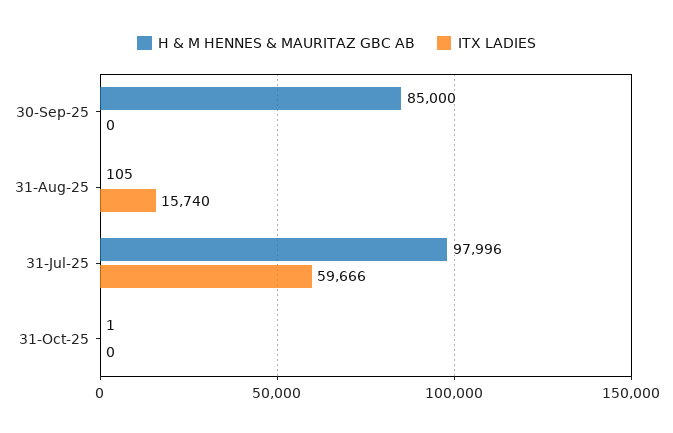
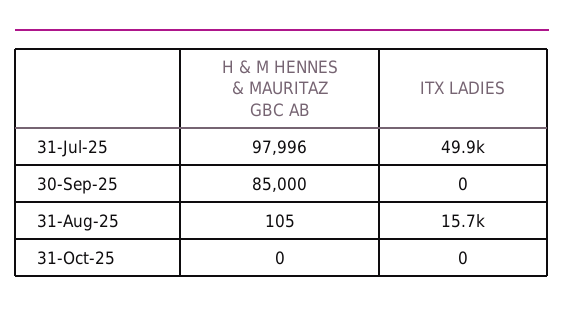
  {
    "H & M HENNES & MAURITAZ GBC AB": {
      "30-Sep-25": 85000,
      "31-Aug-25": 105,
      "31-Jul-25": 97996,
-     "31-Oct-25": 1
+     "31-Oct-25": 0
    },
    "ITX LADIES": {
      "30-Sep-25": 0,
      "31-Aug-25": 15740,
-     "31-Jul-25": 59666,
+     "31-Jul-25": 49900,
      "31-Oct-25": 0
    }
  }

